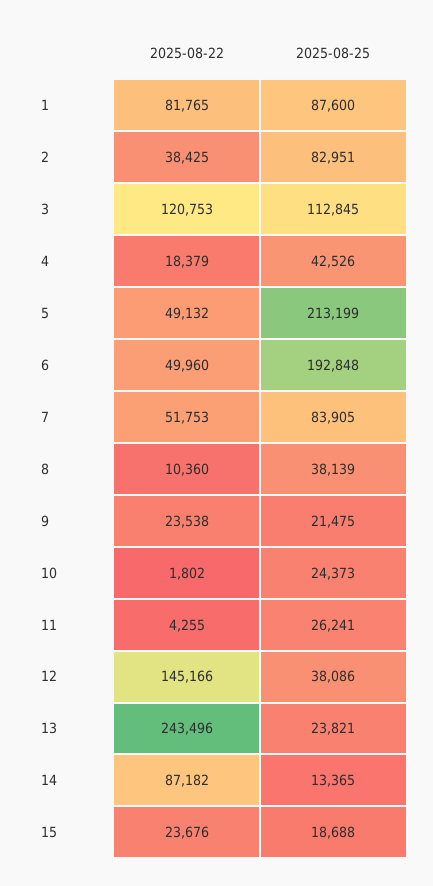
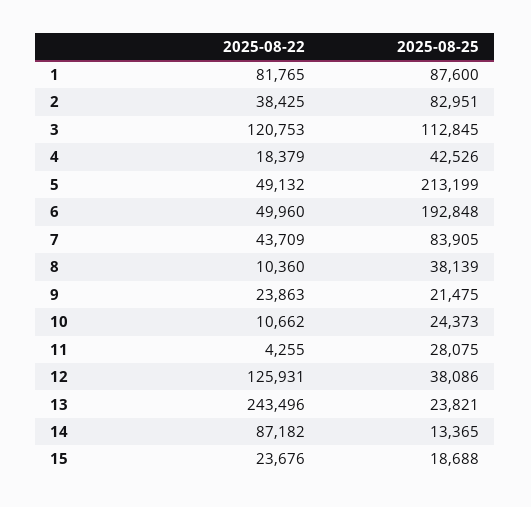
  {
    "2025-08-22": {
      "1": 81765,
      "2": 38425,
      "3": 120753,
      "4": 18379,
      "5": 49132,
      "6": 49960,
-     "7": 51753,
+     "7": 43709,
      "8": 10360,
-     "9": 23538,
+     "9": 23863,
-     "10": 1802,
+     "10": 10662,
      "11": 4255,
-     "12": 145166,
+     "12": 125931,
      "13": 243496,
      "14": 87182,
      "15": 23676
    },
    "2025-08-25": {
      "1": 87600,
      "2": 82951,
      "3": 112845,
      "4": 42526,
      "5": 213199,
      "6": 192848,
      "7": 83905,
      "8": 38139,
      "9": 21475,
      "10": 24373,
-     "11": 26241,
+     "11": 28075,
      "12": 38086,
      "13": 23821,
      "14": 13365,
      "15": 18688
    }
  }

